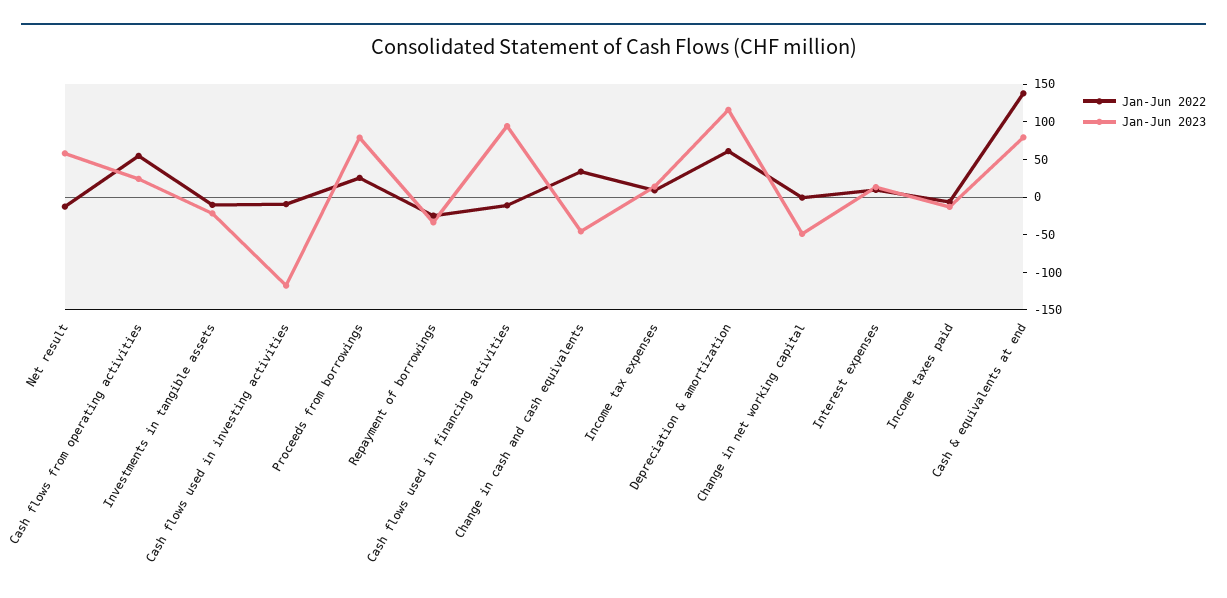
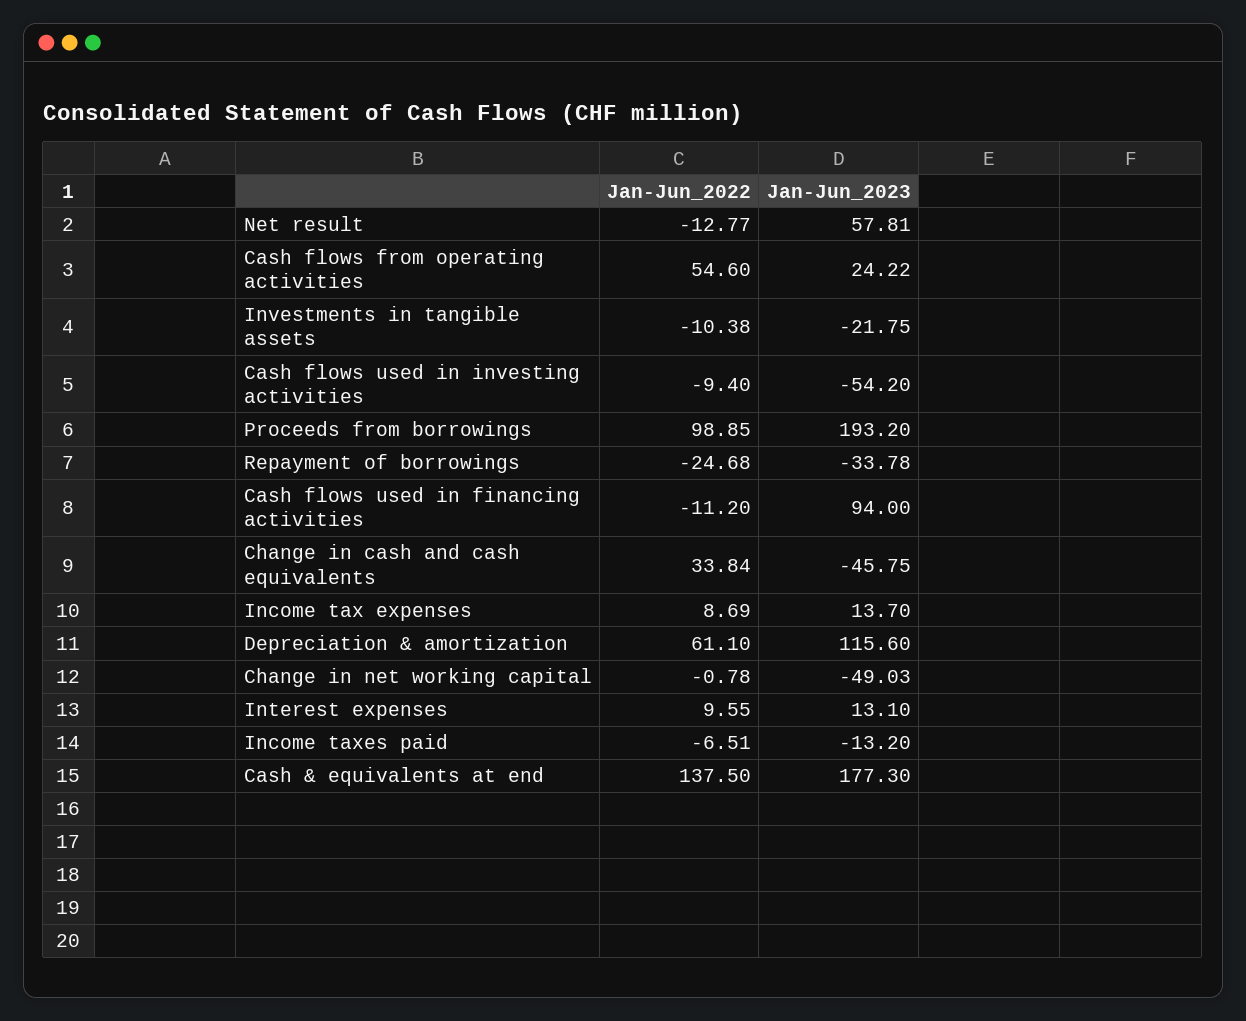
  {
    "Jan-Jun 2022": {
      "Net result": -12.77,
      "Cash flows from operating activities": 54.6,
      "Investments in tangible assets": -10.38,
      "Cash flows used in investing activities": -9.4,
-     "Proceeds from borrowings": 25,
+     "Proceeds from borrowings": 98.85,
      "Repayment of borrowings": -24.68,
      "Cash flows used in financing activities": -11.2,
      "Change in cash and cash equivalents": 33.84,
      "Income tax expenses": 8.69,
      "Depreciation & amortization": 61.1,
      "Change in net working capital": -0.78,
      "Interest expenses": 9.55,
      "Income taxes paid": -6.51,
      "Cash & equivalents at end": 137.5
    },
    "Jan-Jun 2023": {
      "Net result": 57.81,
      "Cash flows from operating activities": 24.22,
      "Investments in tangible assets": -21.75,
-     "Cash flows used in investing activities": -125,
+     "Cash flows used in investing activities": -54.2,
-     "Proceeds from borrowings": 75,
+     "Proceeds from borrowings": 193.2,
      "Repayment of borrowings": -33.78,
      "Cash flows used in financing activities": 94,
      "Change in cash and cash equivalents": -45.75,
      "Income tax expenses": 13.7,
      "Depreciation & amortization": 115.6,
      "Change in net working capital": -49.03,
      "Interest expenses": 13.1,
      "Income taxes paid": -13.2,
-     "Cash & equivalents at end": 75
+     "Cash & equivalents at end": 177.3
    }
  }

